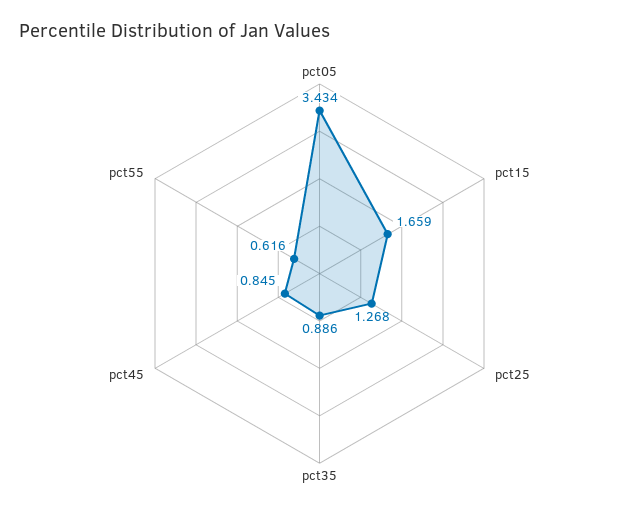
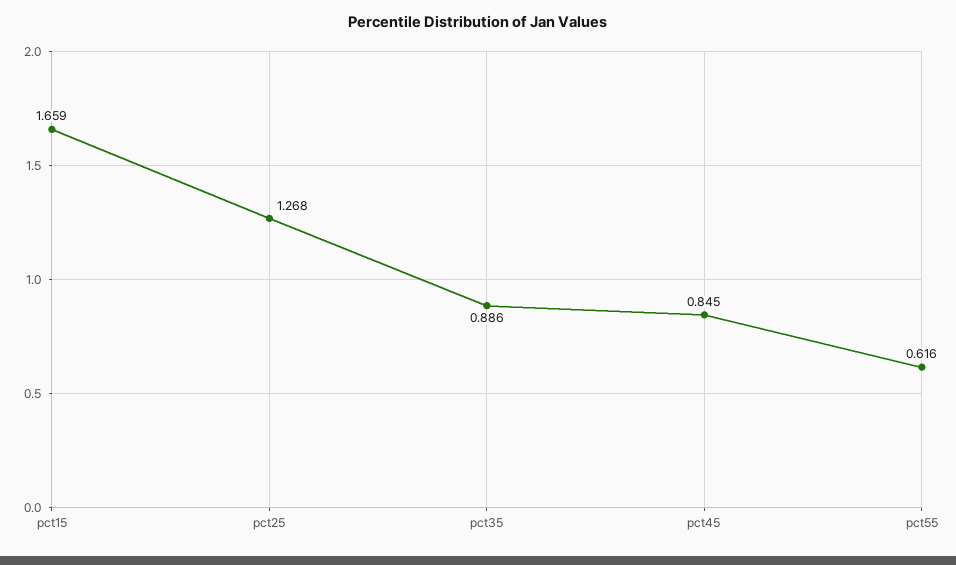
  {
-   "pct05": 3.434,
    "pct15": 1.659,
    "pct25": 1.268,
    "pct35": 0.886,
    "pct45": 0.845,
    "pct55": 0.616
  }

